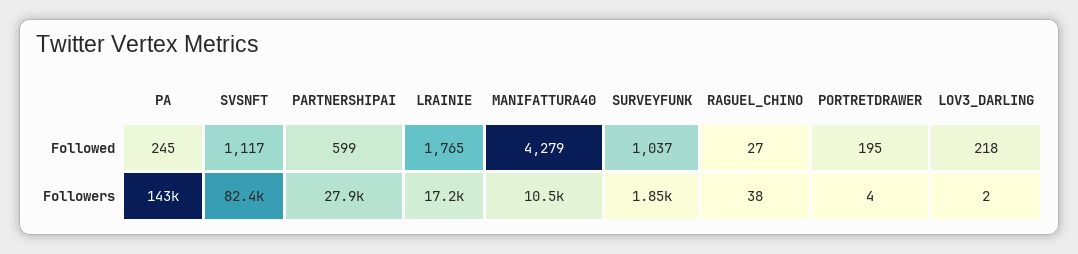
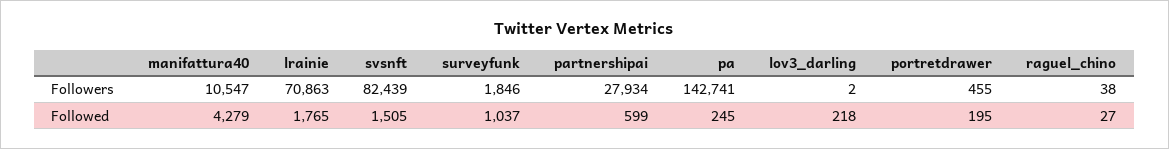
  {
    "PA": {
      "Followed": 245,
      "Followers": 142741
    },
    "SVSNFT": {
-     "Followed": 1117,
+     "Followed": 1505,
      "Followers": 82439
    },
    "PARTNERSHIPAI": {
      "Followed": 599,
      "Followers": 27934
    },
    "LRAINIE": {
      "Followed": 1765,
-     "Followers": 17200
+     "Followers": 70863
    },
    "MANIFATTURA40": {
      "Followed": 4279,
      "Followers": 10547
    },
    "SURVEYFUNK": {
      "Followed": 1037,
      "Followers": 1846
    },
    "RAGUEL_CHINO": {
      "Followed": 27,
      "Followers": 38
    },
    "PORTRETDRAWER": {
      "Followed": 195,
-     "Followers": 4
+     "Followers": 455
    },
    "LOV3_DARLING": {
      "Followed": 218,
      "Followers": 2
    }
  }

